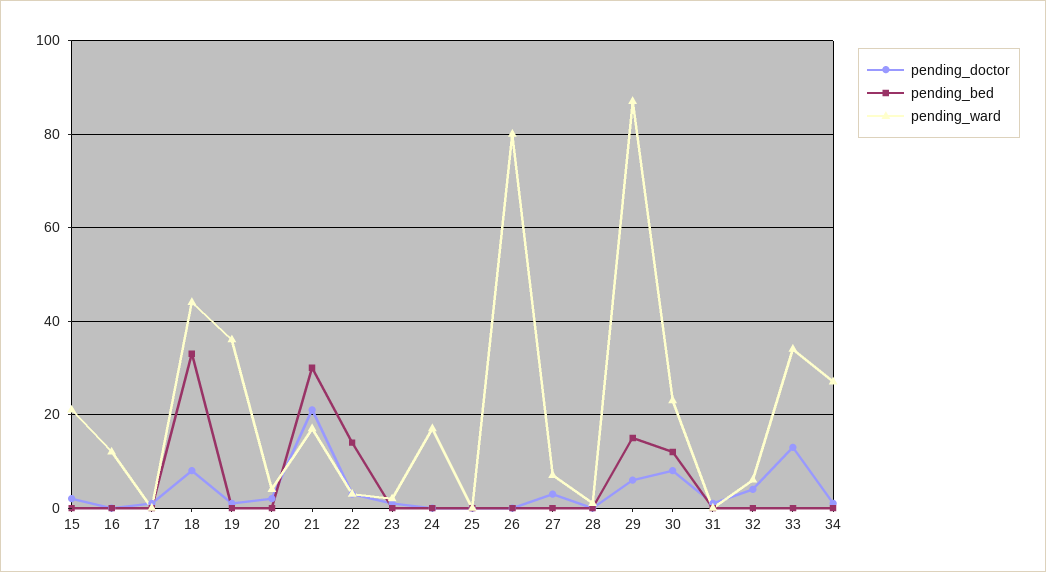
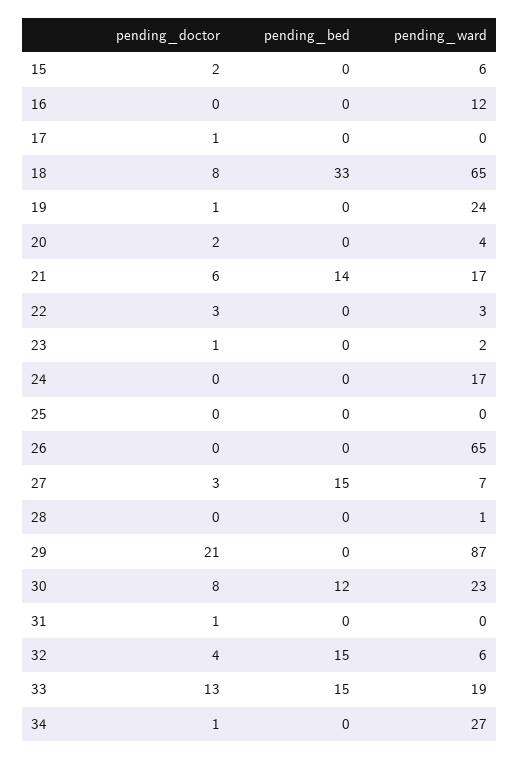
  {
    "pending_doctor": {
      "15": 2,
      "16": 0,
      "17": 1,
      "18": 8,
      "19": 1,
      "20": 2,
-     "21": 20,
+     "21": 6,
      "22": 3,
      "23": 1,
      "24": 0,
      "25": 0,
      "26": 0,
      "27": 3,
      "28": 0,
-     "29": 5,
+     "29": 21,
      "30": 8,
      "31": 1,
      "32": 4,
      "33": 13,
      "34": 1
    },
    "pending_bed": {
      "15": 0,
      "16": 0,
      "17": 0,
      "18": 33,
      "19": 0,
      "20": 0,
-     "21": 30,
+     "21": 14,
-     "22": 15,
+     "22": 0,
      "23": 0,
      "24": 0,
      "25": 0,
      "26": 0,
-     "27": 0,
+     "27": 15,
      "28": 0,
-     "29": 15,
+     "29": 0,
      "30": 12,
      "31": 0,
-     "32": 0,
+     "32": 15,
-     "33": 0,
+     "33": 15,
      "34": 0
    },
    "pending_ward": {
-     "15": 20,
+     "15": 6,
      "16": 12,
      "17": 0,
-     "18": 45,
+     "18": 65,
-     "19": 35,
+     "19": 24,
      "20": 4,
      "21": 17,
      "22": 3,
      "23": 2,
      "24": 17,
      "25": 0,
-     "26": 80,
+     "26": 65,
      "27": 7,
      "28": 1,
      "29": 87,
      "30": 23,
      "31": 0,
      "32": 6,
-     "33": 35,
+     "33": 19,
      "34": 27
    }
  }

